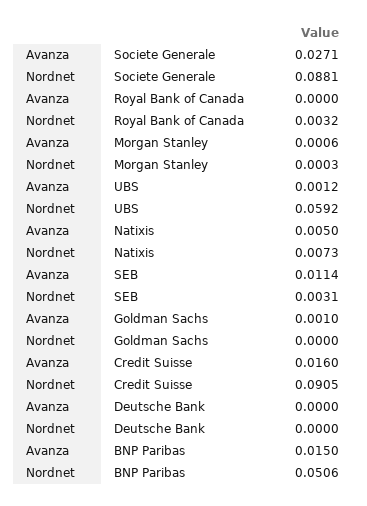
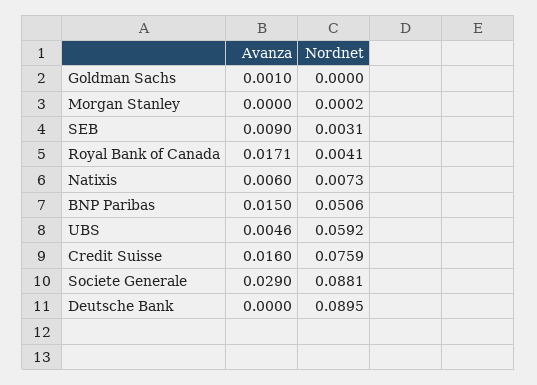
  {
    "Avanza": {
-     "Societe Generale": 0.0271,
+     "Societe Generale": 0.029,
-     "Royal Bank of Canada": 0,
+     "Royal Bank of Canada": 0.0171,
-     "Morgan Stanley": 0.0006,
+     "Morgan Stanley": 0,
-     "UBS": 0.0012,
+     "UBS": 0.0046,
-     "Natixis": 0.005,
+     "Natixis": 0.006,
-     "SEB": 0.0114,
+     "SEB": 0.009,
      "Goldman Sachs": 0.001,
      "Credit Suisse": 0.016,
      "Deutsche Bank": 0,
      "BNP Paribas": 0.015
    },
    "Nordnet": {
      "Societe Generale": 0.0881,
-     "Royal Bank of Canada": 0.0032,
+     "Royal Bank of Canada": 0.0041,
-     "Morgan Stanley": 0.0003,
+     "Morgan Stanley": 0.0002,
      "UBS": 0.0592,
      "Natixis": 0.0073,
      "SEB": 0.0031,
      "Goldman Sachs": 0,
-     "Credit Suisse": 0.0905,
+     "Credit Suisse": 0.0759,
-     "Deutsche Bank": 0,
+     "Deutsche Bank": 0.0895,
      "BNP Paribas": 0.0506
    }
  }

